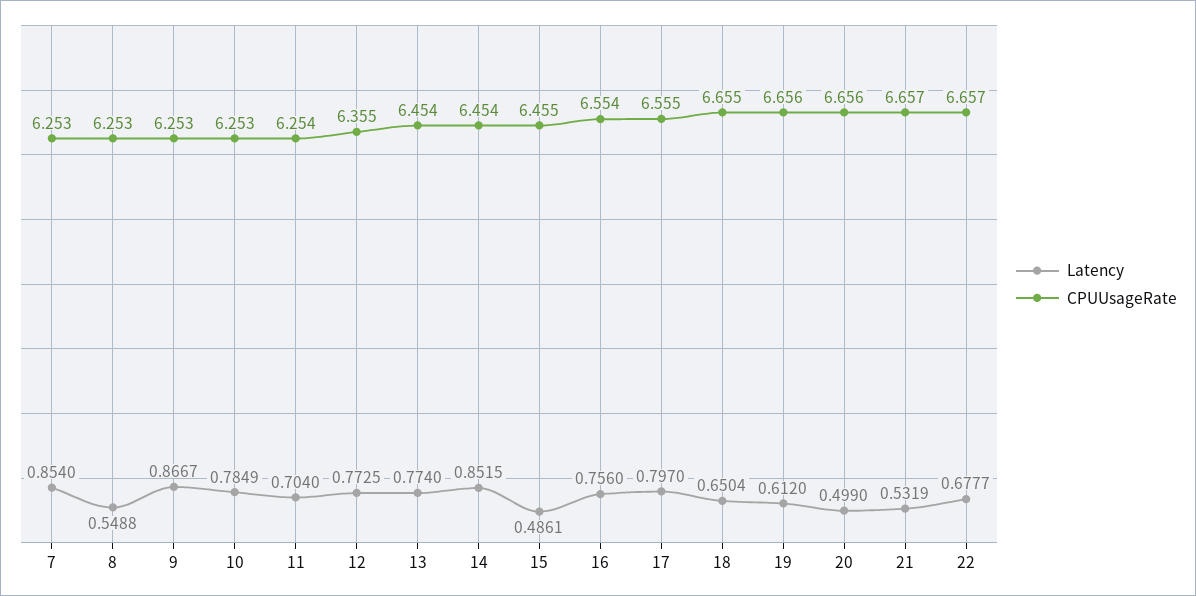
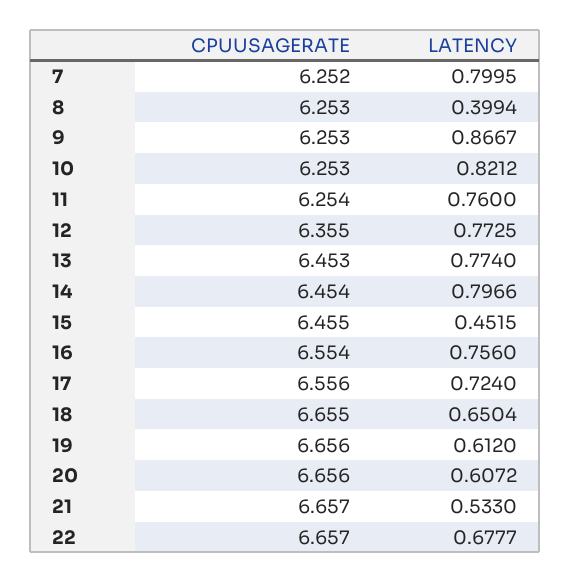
  {
    "Latency": {
-     "7": 0.854,
+     "7": 0.7995,
-     "8": 0.5488,
+     "8": 0.3994,
      "9": 0.8667,
-     "10": 0.7849,
+     "10": 0.8212,
-     "11": 0.704,
+     "11": 0.76,
      "12": 0.7725,
      "13": 0.774,
-     "14": 0.8515,
+     "14": 0.7966,
-     "15": 0.4861,
+     "15": 0.4515,
      "16": 0.756,
-     "17": 0.797,
+     "17": 0.724,
      "18": 0.6504,
      "19": 0.612,
-     "20": 0.499,
+     "20": 0.6072,
-     "21": 0.5319,
+     "21": 0.533,
      "22": 0.6777
    },
    "CPUUsageRate": {
-     "7": 6.253,
+     "7": 6.252,
      "8": 6.253,
      "9": 6.253,
      "10": 6.253,
      "11": 6.254,
      "12": 6.355,
-     "13": 6.454,
+     "13": 6.453,
      "14": 6.454,
      "15": 6.455,
      "16": 6.554,
-     "17": 6.555,
+     "17": 6.556,
      "18": 6.655,
      "19": 6.656,
      "20": 6.656,
      "21": 6.657,
      "22": 6.657
    }
  }

